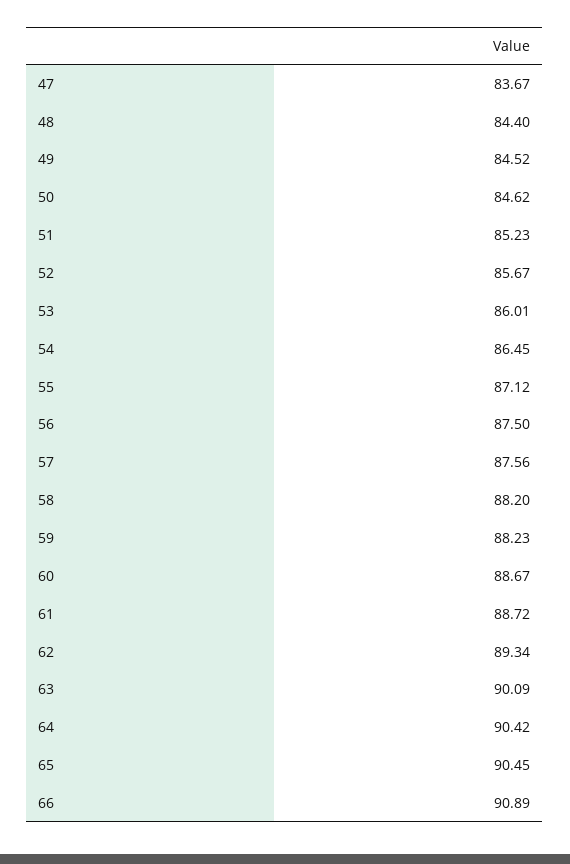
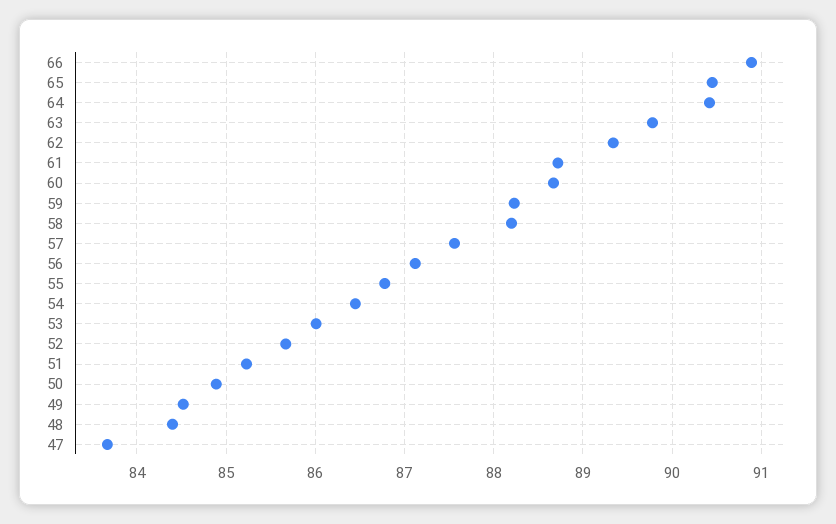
  {
    "47": 83.67,
    "48": 84.4,
    "49": 84.52,
-   "50": 84.62,
+   "50": 84.9,
    "51": 85.23,
    "52": 85.67,
    "53": 86.01,
    "54": 86.45,
-   "55": 87.12,
+   "55": 86.8,
-   "56": 87.5,
+   "56": 87.1,
    "57": 87.56,
    "58": 88.2,
    "59": 88.23,
    "60": 88.67,
    "61": 88.72,
    "62": 89.34,
-   "63": 90.09,
+   "63": 89.8,
    "64": 90.42,
    "65": 90.45,
    "66": 90.89
  }

